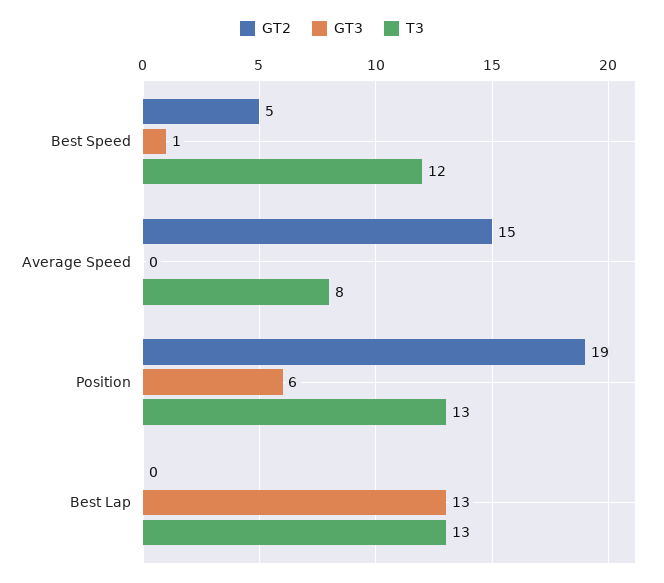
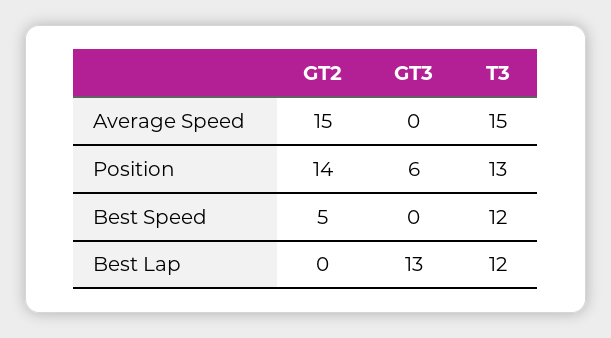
  {
    "GT2": {
      "Best Speed": 5,
      "Average Speed": 15,
-     "Position": 19,
+     "Position": 14,
      "Best Lap": 0
    },
    "GT3": {
-     "Best Speed": 1,
+     "Best Speed": 0,
      "Average Speed": 0,
      "Position": 6,
      "Best Lap": 13
    },
    "T3": {
      "Best Speed": 12,
-     "Average Speed": 8,
+     "Average Speed": 15,
      "Position": 13,
-     "Best Lap": 13
+     "Best Lap": 12
    }
  }

